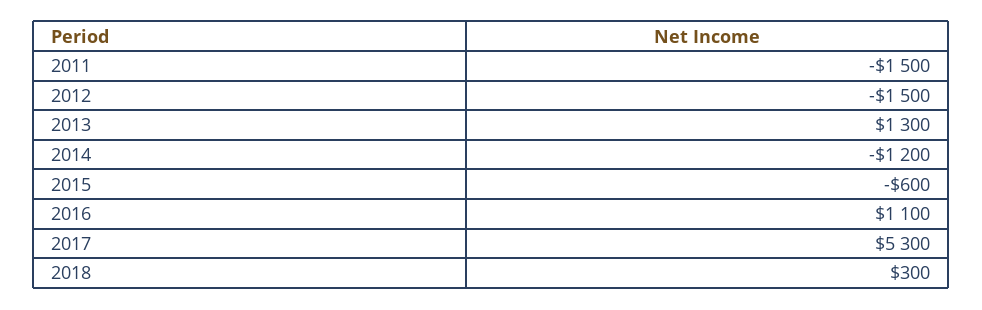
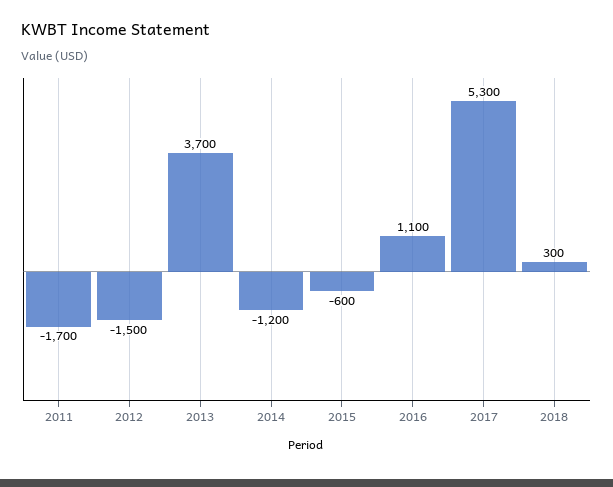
  {
-   "2011": -1500,
+   "2011": -1700,
    "2012": -1500,
-   "2013": 1300,
+   "2013": 3700,
    "2014": -1200,
    "2015": -600,
    "2016": 1100,
    "2017": 5300,
    "2018": 300
  }

